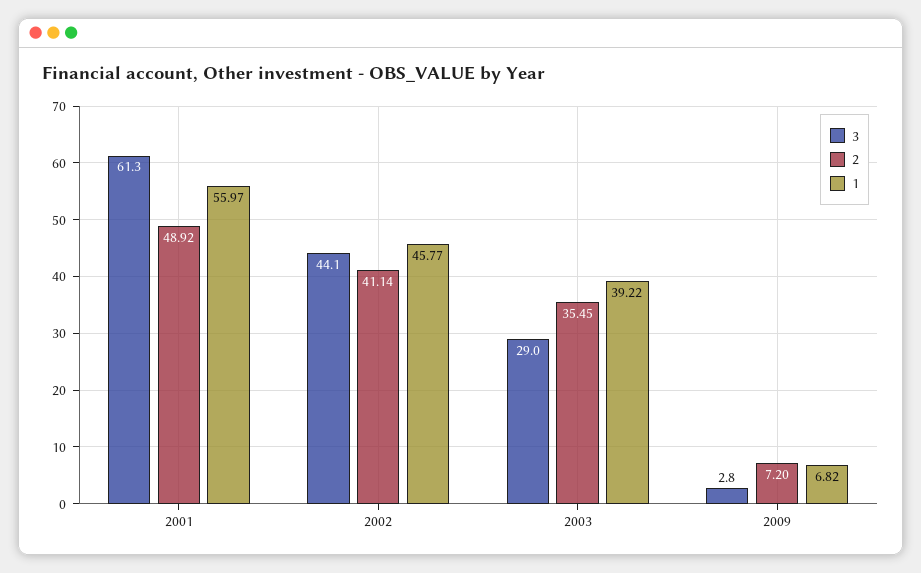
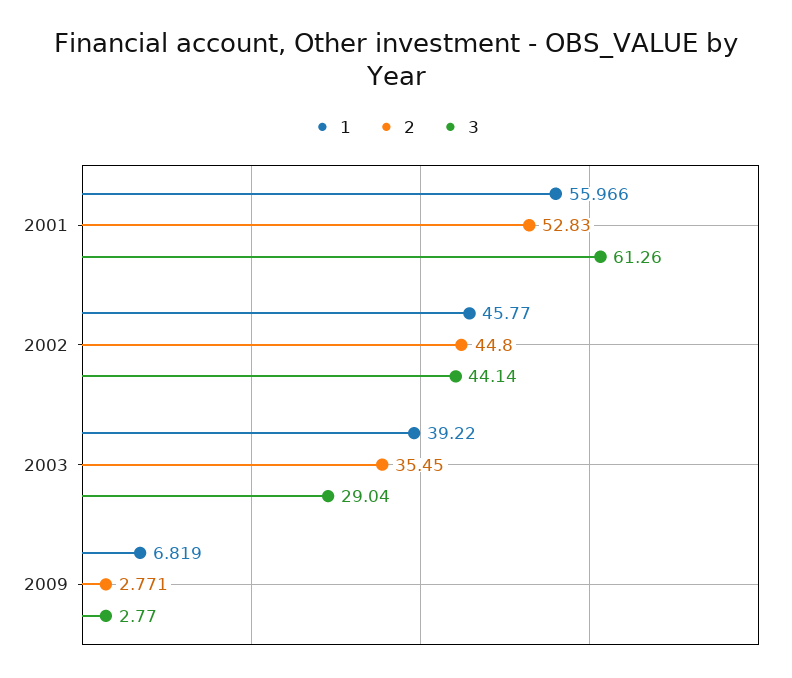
  {
    "3": {
      "2001": 61.26,
      "2002": 44.14,
      "2003": 29.04,
      "2009": 2.77
    },
    "2": {
-     "2001": 48.92,
+     "2001": 52.83,
-     "2002": 41.14,
+     "2002": 44.8,
      "2003": 35.45,
-     "2009": 7.2
+     "2009": 2.771
    },
    "1": {
      "2001": 55.966,
      "2002": 45.77,
      "2003": 39.22,
      "2009": 6.819
    }
  }

